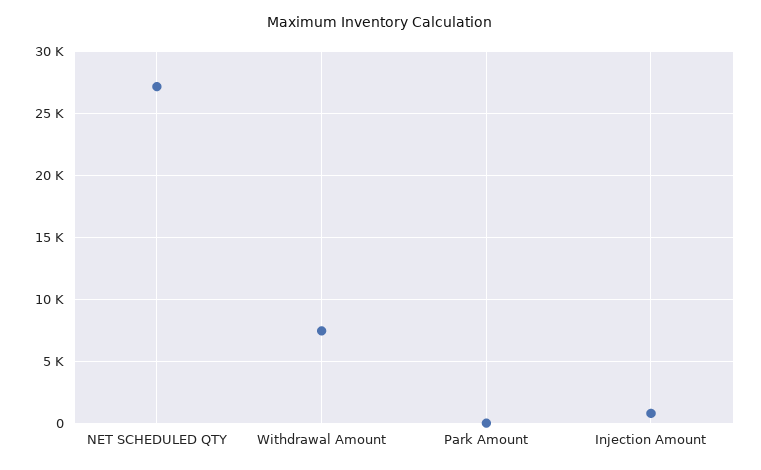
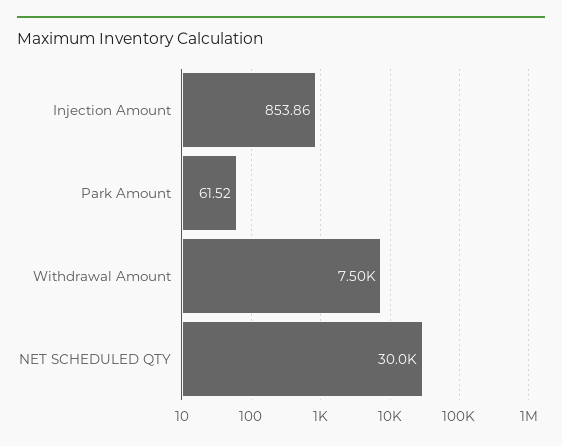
  {
-   "NET SCHEDULED QTY": 27000,
+   "NET SCHEDULED QTY": 30000,
    "Withdrawal Amount": 7500,
    "Park Amount": 61.52,
    "Injection Amount": 853.86
  }

